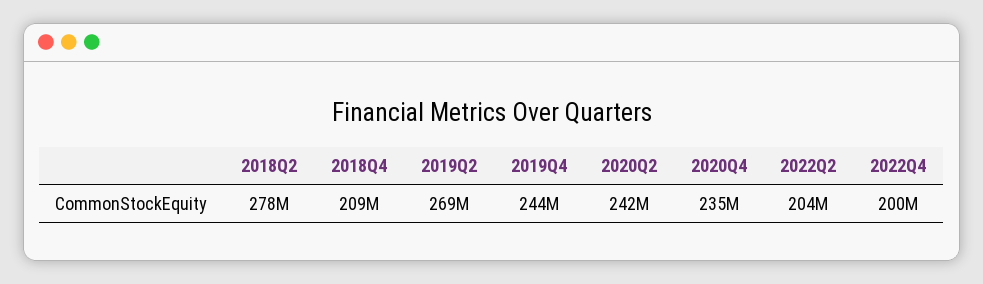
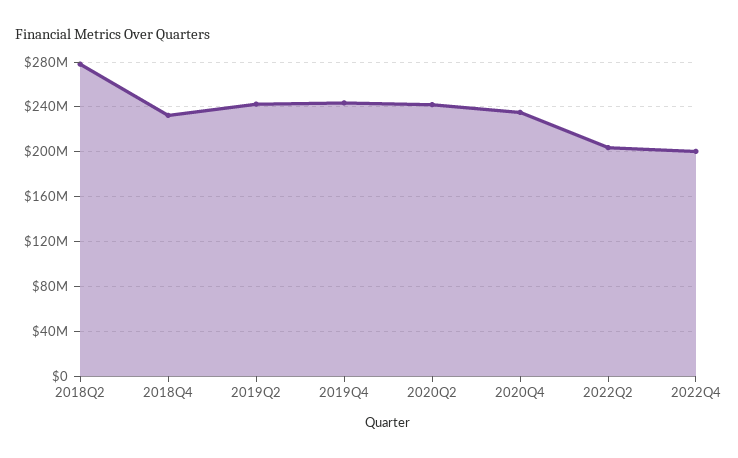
  {
    "2018Q2": 278000000,
-   "2018Q4": 209000000,
+   "2018Q4": 230000000,
-   "2019Q2": 269000000,
+   "2019Q2": 240000000,
    "2019Q4": 244000000,
    "2020Q2": 242000000,
    "2020Q4": 235000000,
    "2022Q2": 204000000,
    "2022Q4": 200000000
  }

